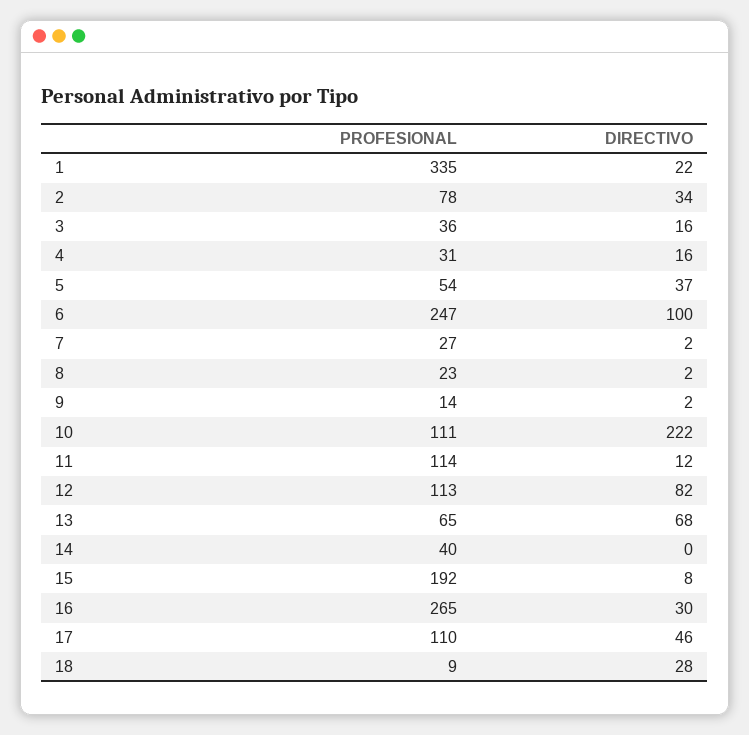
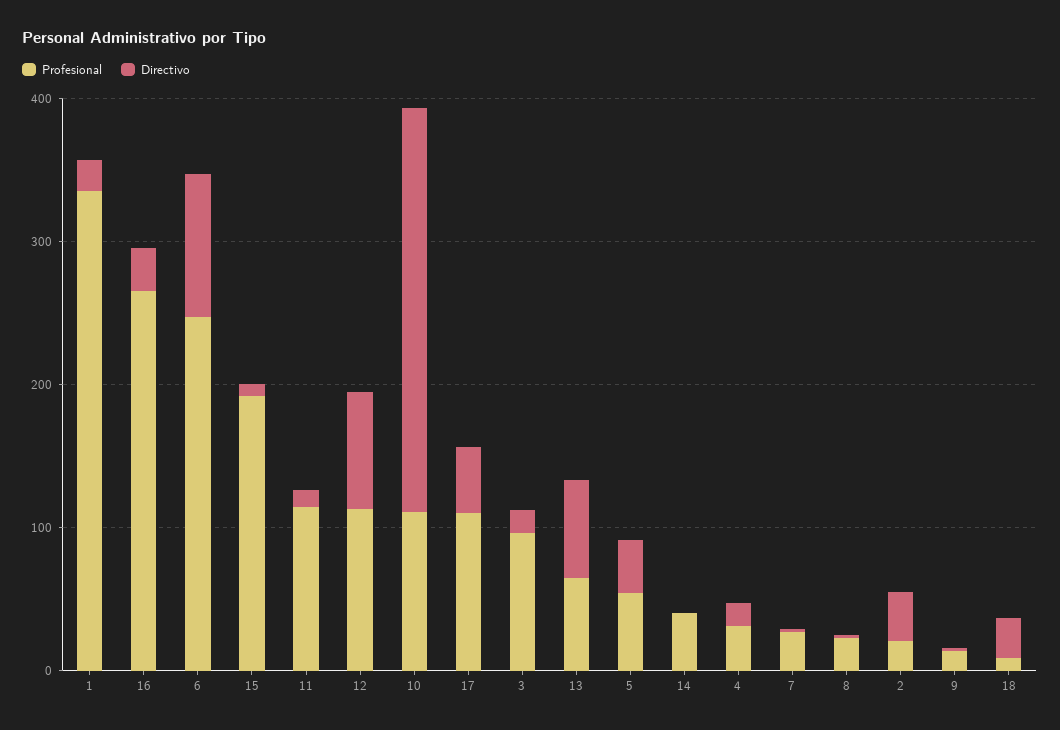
  {
    "PROFESIONAL": {
      "1": 335,
-     "2": 78,
+     "2": 20,
-     "3": 36,
+     "3": 100,
      "4": 31,
      "5": 54,
      "6": 247,
      "7": 27,
      "8": 23,
      "9": 14,
      "10": 111,
      "11": 114,
      "12": 113,
      "13": 65,
      "14": 40,
      "15": 192,
      "16": 265,
      "17": 110,
      "18": 9
    },
    "DIRECTIVO": {
      "1": 22,
      "2": 34,
      "3": 16,
      "4": 16,
      "5": 37,
      "6": 100,
      "7": 2,
      "8": 2,
      "9": 2,
-     "10": 222,
+     "10": 280,
      "11": 12,
      "12": 82,
      "13": 68,
      "14": 0,
      "15": 8,
      "16": 30,
      "17": 46,
      "18": 28
    }
  }

